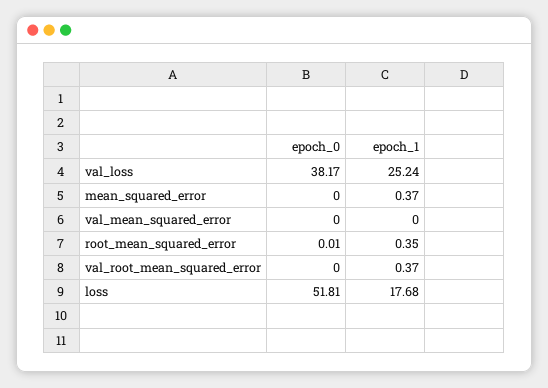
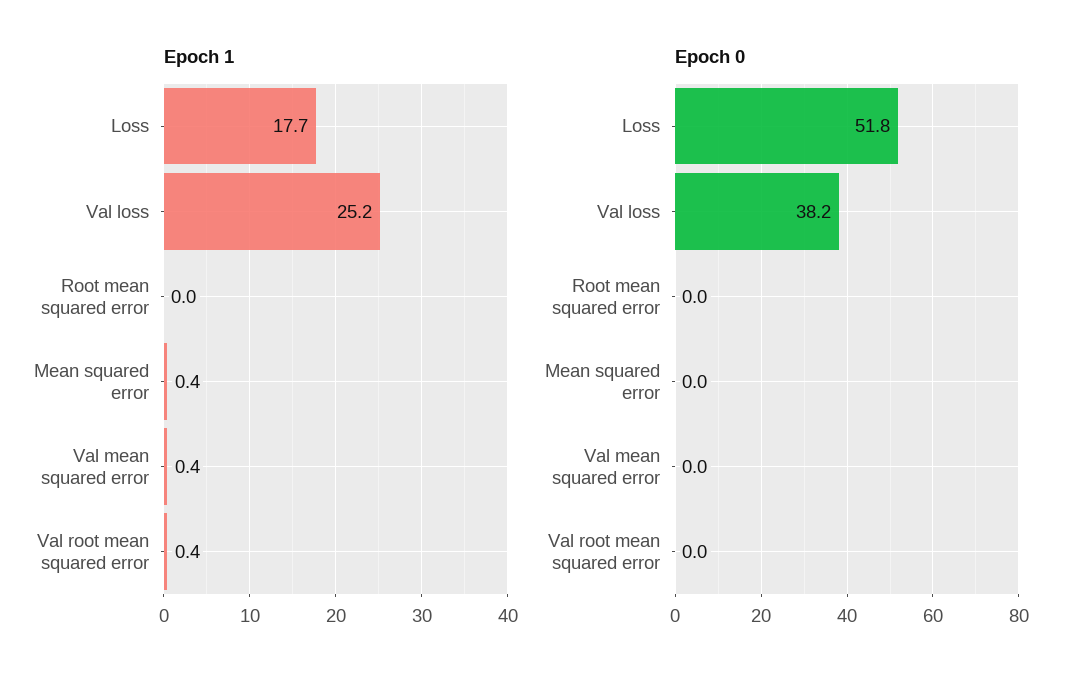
  {
    "epoch_0": {
      "val_loss": 38.17,
      "mean_squared_error": 0,
      "val_mean_squared_error": 0,
      "root_mean_squared_error": 0.01,
      "val_root_mean_squared_error": 0,
      "loss": 51.81
    },
    "epoch_1": {
      "val_loss": 25.24,
      "mean_squared_error": 0.37,
-     "val_mean_squared_error": 0,
+     "val_mean_squared_error": 0.4,
-     "root_mean_squared_error": 0.35,
+     "root_mean_squared_error": 0,
      "val_root_mean_squared_error": 0.37,
      "loss": 17.68
    }
  }

